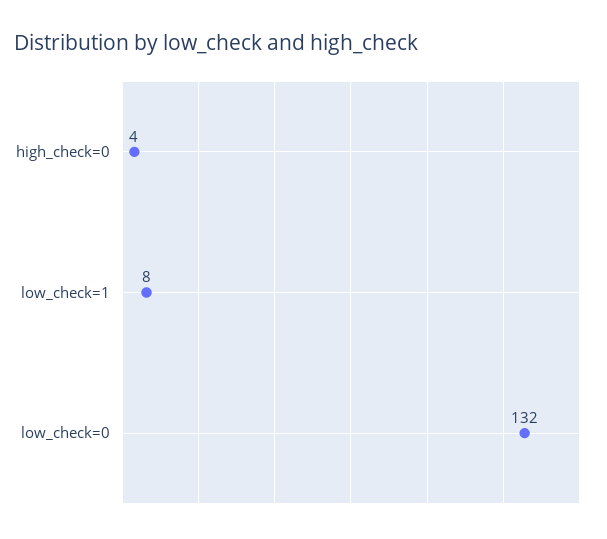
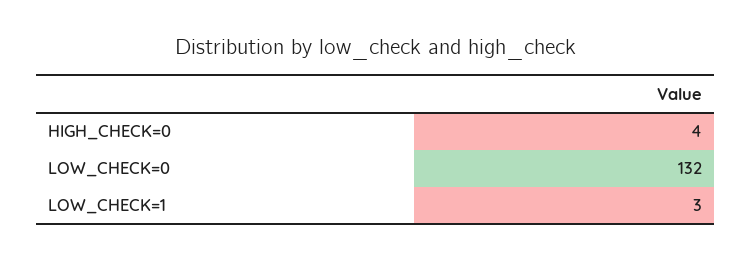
  {
    "high_check=0": 4,
-   "low_check=1": 8,
+   "low_check=1": 3,
    "low_check=0": 132
  }

